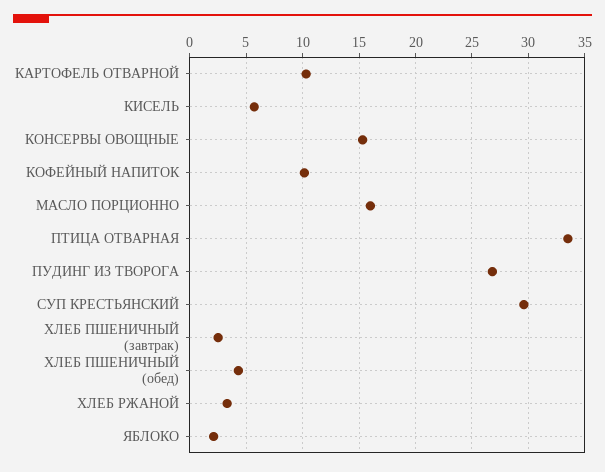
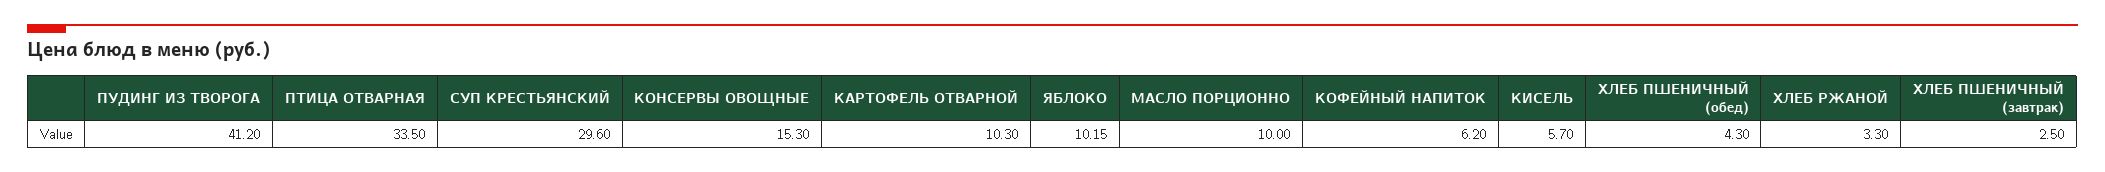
  {
    "КАРТОФЕЛЬ ОТВАРНОЙ": 10.3,
    "КИСЕЛЬ": 5.7,
    "КОНСЕРВЫ ОВОЩНЫЕ": 15.3,
-   "КОФЕЙНЫЙ НАПИТОК": 10,
+   "КОФЕЙНЫЙ НАПИТОК": 6.2,
-   "МАСЛО ПОРЦИОННО": 16,
+   "МАСЛО ПОРЦИОННО": 10,
    "ПТИЦА ОТВАРНАЯ": 33.5,
-   "ПУДИНГ ИЗ ТВОРОГА": 27,
+   "ПУДИНГ ИЗ ТВОРОГА": 41.2,
    "СУП КРЕСТЬЯНСКИЙ": 29.6,
    "ХЛЕБ ПШЕНИЧНЫЙ (завтрак)": 2.5,
    "ХЛЕБ ПШЕНИЧНЫЙ (обед)": 4.3,
    "ХЛЕБ РЖАНОЙ": 3.3,
-   "ЯБЛОКО": 2
+   "ЯБЛОКО": 10.15
  }

